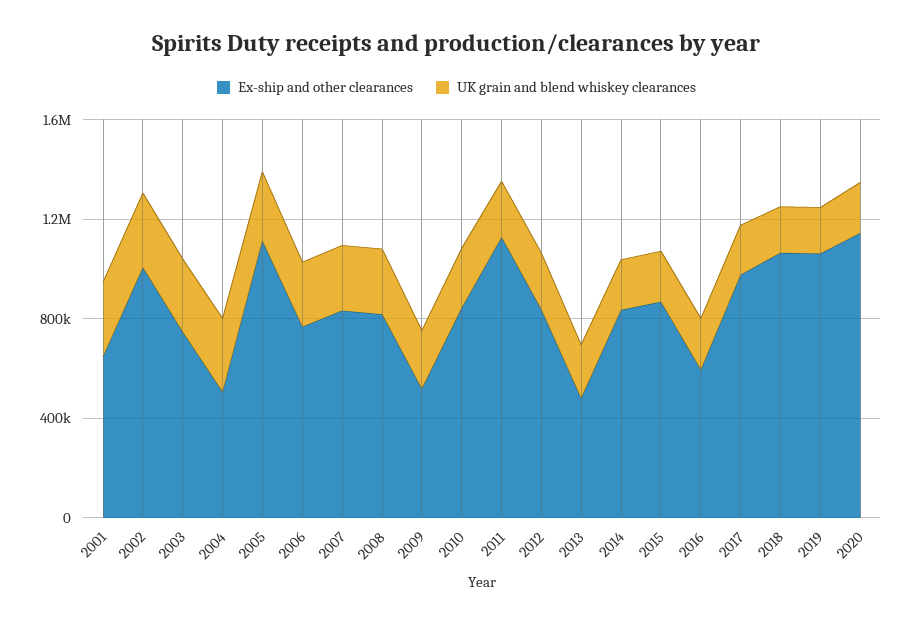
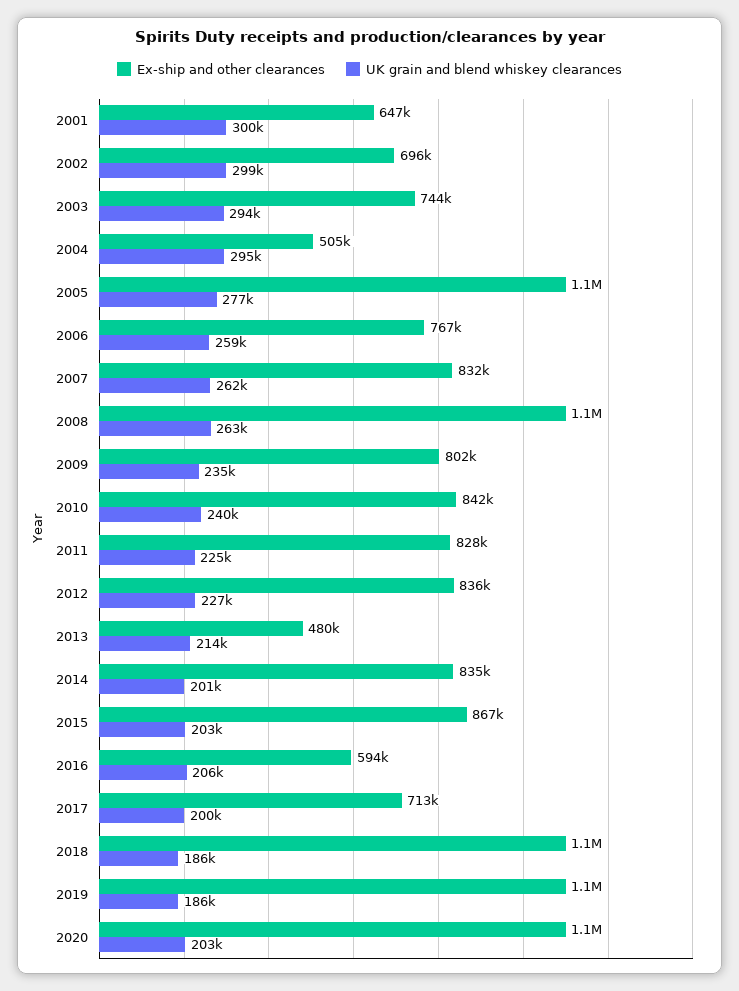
  {
    "Ex-ship and other clearances": {
      "2001": 647000,
-     "2002": 1000000,
+     "2002": 696000,
      "2003": 744000,
      "2004": 505000,
      "2005": 1100000,
      "2006": 767000,
      "2007": 832000,
-     "2008": 800000,
+     "2008": 1100000,
-     "2009": 500000,
+     "2009": 802000,
      "2010": 842000,
-     "2011": 1100000,
+     "2011": 828000,
      "2012": 836000,
      "2013": 480000,
      "2014": 835000,
      "2015": 867000,
      "2016": 594000,
-     "2017": 1000000,
+     "2017": 713000,
      "2018": 1100000,
      "2019": 1100000,
      "2020": 1100000
    },
    "UK grain and blend whiskey clearances": {
      "2001": 300000,
      "2002": 299000,
      "2003": 294000,
      "2004": 295000,
      "2005": 277000,
      "2006": 259000,
      "2007": 262000,
      "2008": 263000,
      "2009": 235000,
      "2010": 240000,
      "2011": 225000,
      "2012": 227000,
      "2013": 214000,
      "2014": 201000,
      "2015": 203000,
      "2016": 206000,
      "2017": 200000,
      "2018": 186000,
      "2019": 186000,
      "2020": 203000
    }
  }

